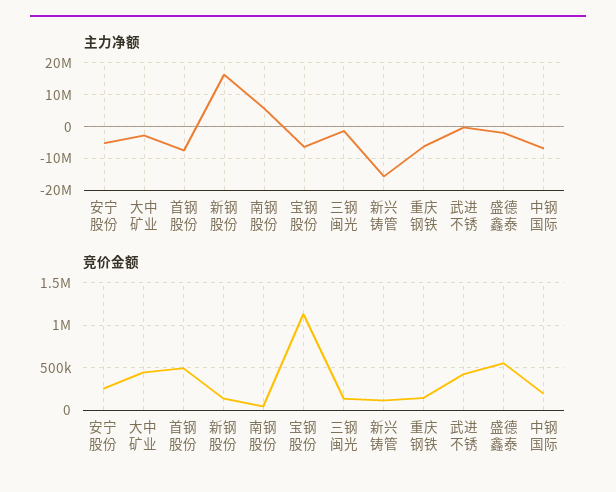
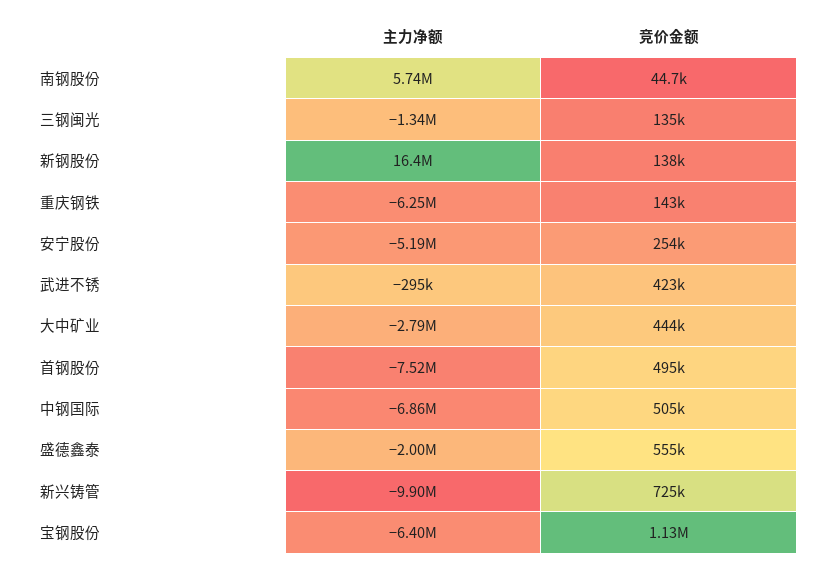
  {
    "主力净额": {
      "安宁股份": -5190000,
      "大中矿业": -2790000,
      "首钢股份": -7520000,
      "新钢股份": 16400000,
      "南钢股份": 5740000,
      "宝钢股份": -6400000,
      "三钢闽光": -1340000,
-     "新兴铸管": -16000000,
+     "新兴铸管": -9900000,
      "重庆钢铁": -6250000,
      "武进不锈": -295000,
      "盛德鑫泰": -2000000,
      "中钢国际": -6860000
    },
    "竞价金额": {
      "安宁股份": 254000,
      "大中矿业": 444000,
      "首钢股份": 495000,
      "新钢股份": 138000,
      "南钢股份": 44700,
      "宝钢股份": 1130000,
      "三钢闽光": 135000,
-     "新兴铸管": 100000,
+     "新兴铸管": 725000,
      "重庆钢铁": 143000,
      "武进不锈": 423000,
      "盛德鑫泰": 555000,
-     "中钢国际": 200000
+     "中钢国际": 505000
    }
  }

